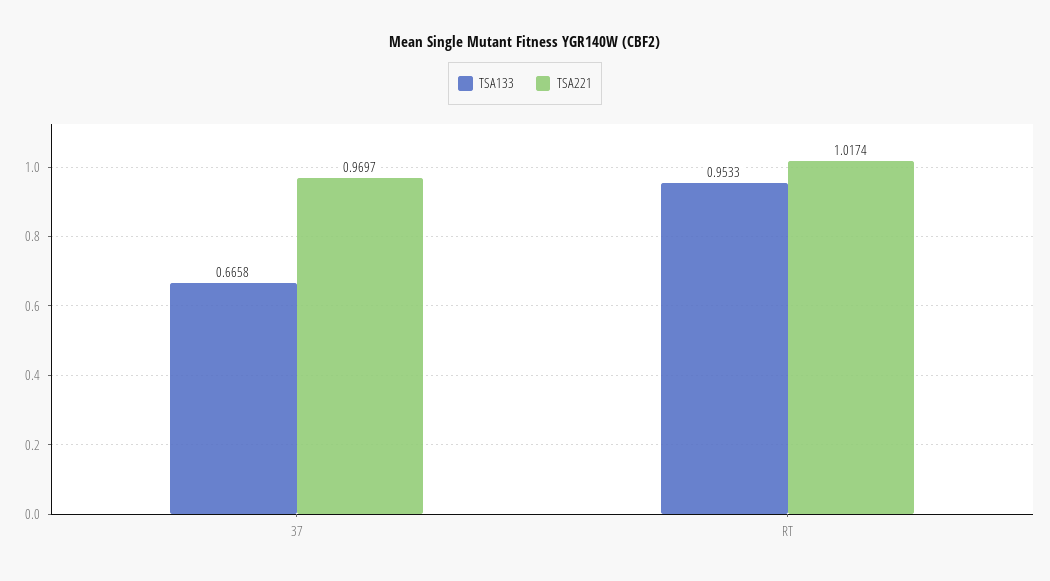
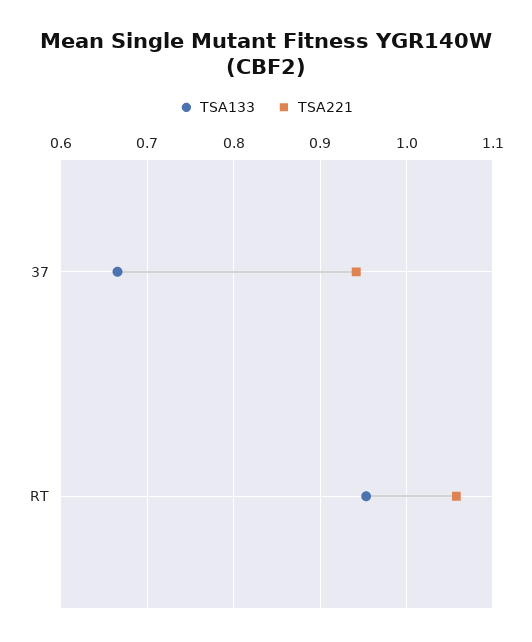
  {
    "TSA133": {
      "37": 0.6658,
      "RT": 0.9533
    },
    "TSA221": {
-     "37": 0.9697,
+     "37": 0.94,
-     "RT": 1.0174
+     "RT": 1.06
    }
  }

